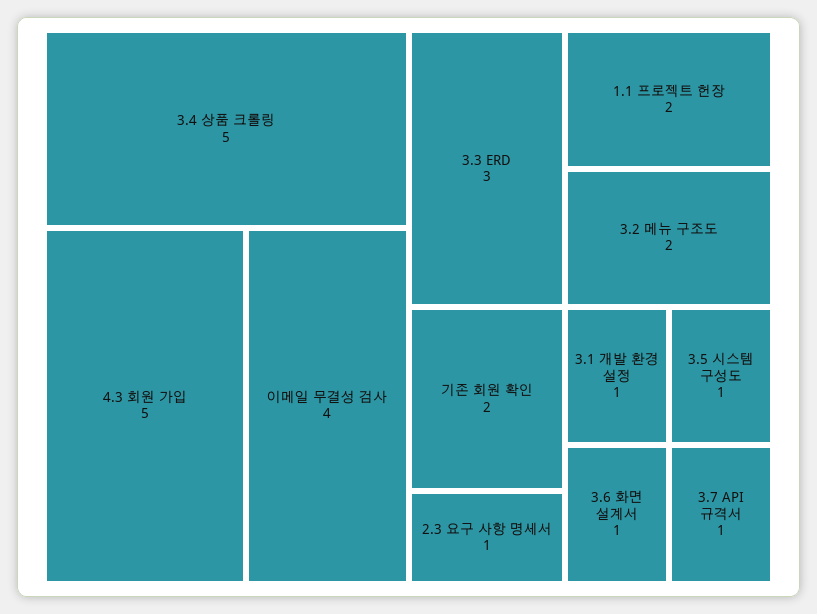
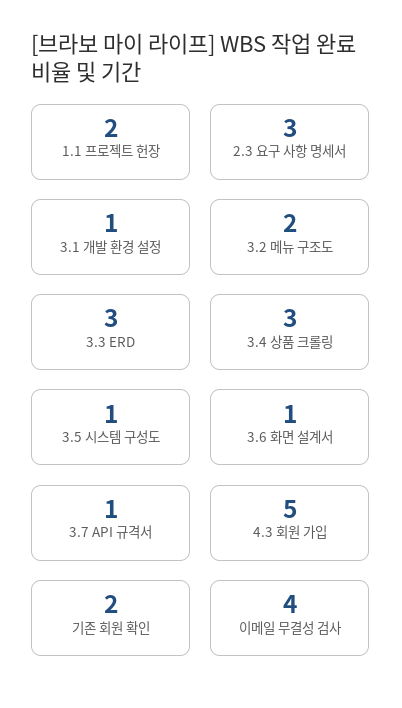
  {
-   "3.4 상품 크롤링": 5,
+   "3.4 상품 크롤링": 3,
    "4.3 회원 가입": 5,
    "이메일 무결성 검사": 4,
    "3.3 ERD": 3,
    "1.1 프로젝트 헌장": 2,
    "3.2 메뉴 구조도": 2,
    "기존 회원 확인": 2,
-   "2.3 요구 사항 명세서": 1,
+   "2.3 요구 사항 명세서": 3,
    "3.1 개발 환경 설정": 1,
    "3.5 시스템 구성도": 1,
    "3.6 화면 설계서": 1,
    "3.7 API 규격서": 1
  }

